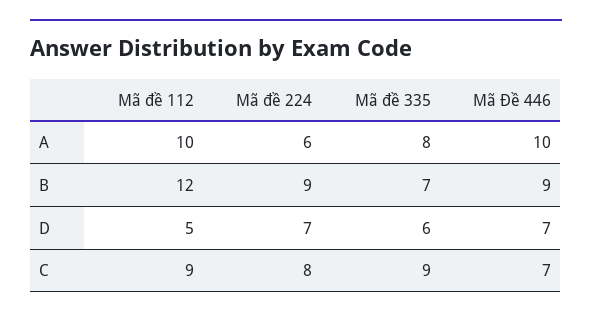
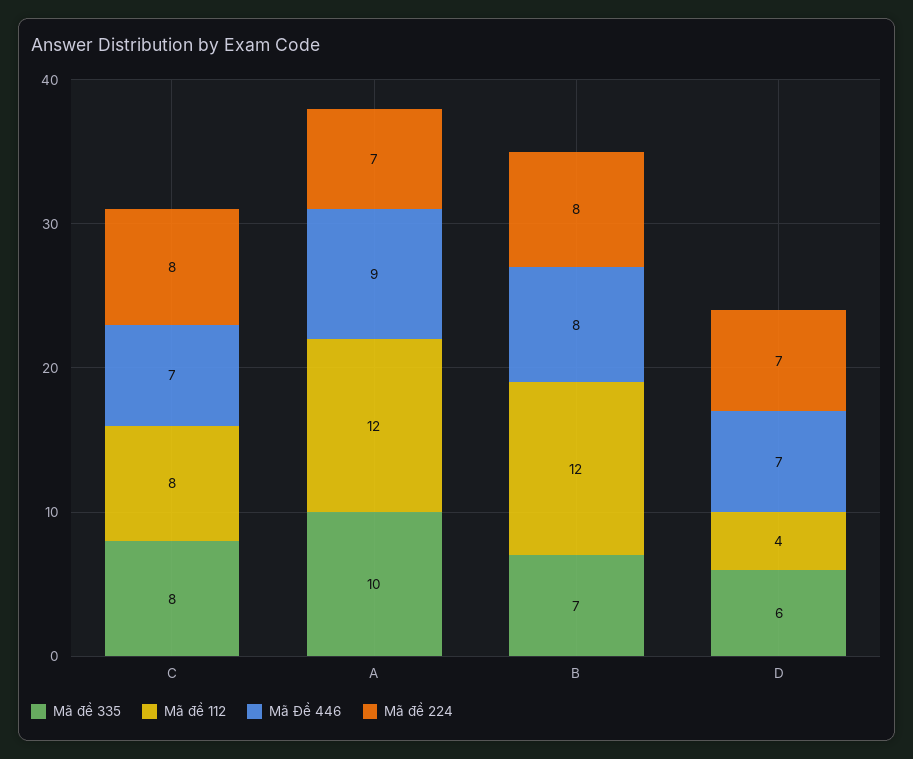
  {
    "Mã đề 112": {
-     "A": 10,
+     "A": 12,
      "B": 12,
-     "D": 5,
+     "D": 4,
-     "C": 9
+     "C": 8
    },
    "Mã đề 224": {
-     "A": 6,
+     "A": 7,
-     "B": 9,
+     "B": 8,
      "D": 7,
      "C": 8
    },
    "Mã đề 335": {
-     "A": 8,
+     "A": 10,
      "B": 7,
      "D": 6,
-     "C": 9
+     "C": 8
    },
    "Mã Đề 446": {
-     "A": 10,
+     "A": 9,
-     "B": 9,
+     "B": 8,
      "D": 7,
      "C": 7
    }
  }

